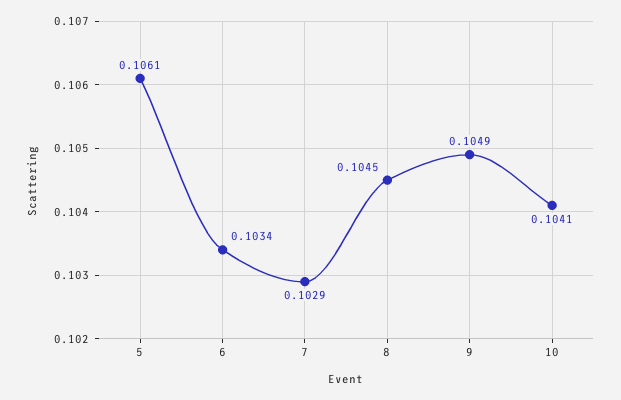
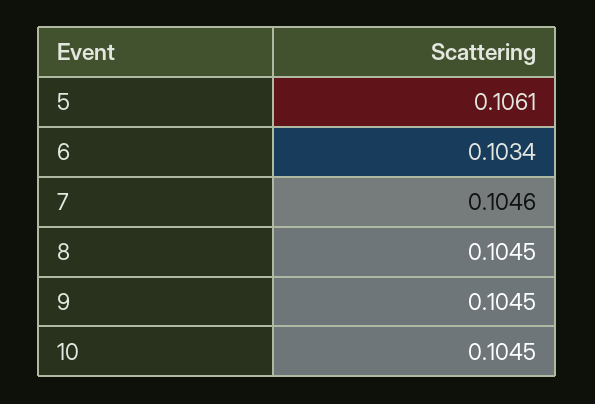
  {
    "5": 0.1061,
    "6": 0.1034,
-   "7": 0.1029,
+   "7": 0.1046,
    "8": 0.1045,
-   "9": 0.1049,
+   "9": 0.1045,
-   "10": 0.1041
+   "10": 0.1045
  }

